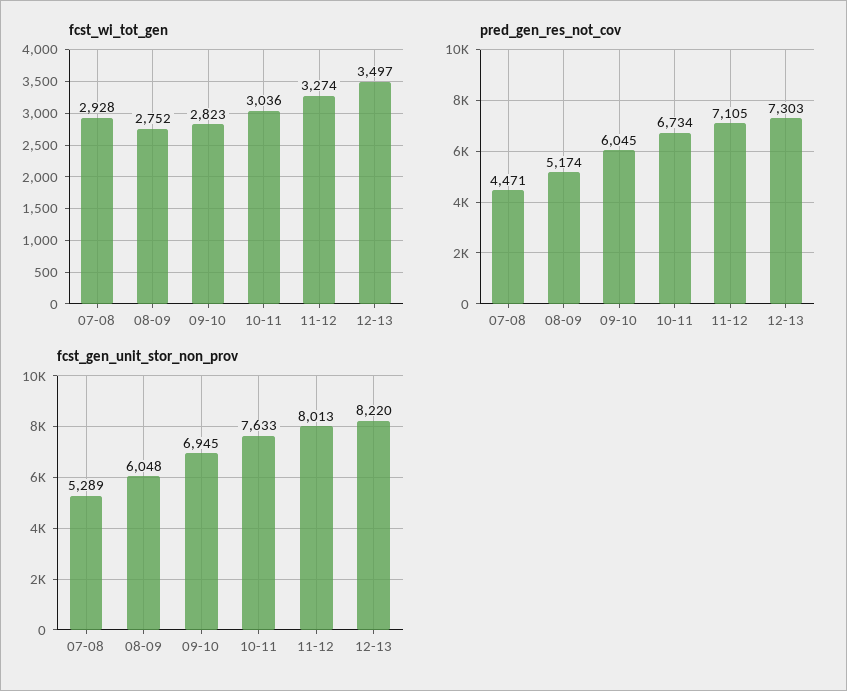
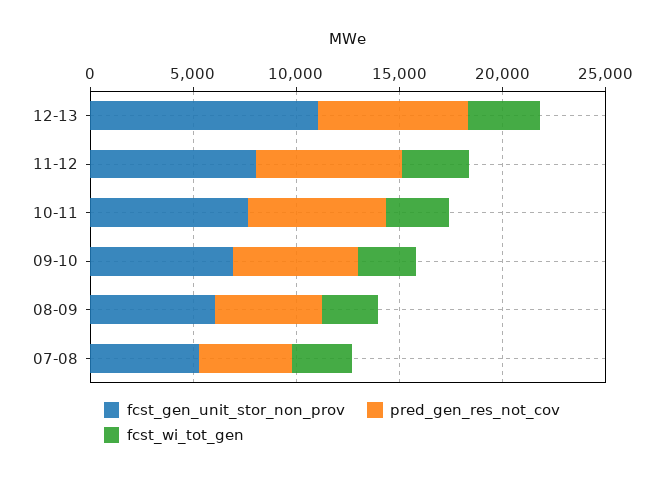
  {
    "fcst_wi_tot_gen": {
      "07-08": 2928,
      "08-09": 2752,
      "09-10": 2823,
      "10-11": 3036,
      "11-12": 3274,
      "12-13": 3497
    },
    "pred_gen_res_not_cov": {
      "07-08": 4471,
      "08-09": 5174,
      "09-10": 6045,
      "10-11": 6734,
      "11-12": 7105,
      "12-13": 7303
    },
    "fcst_gen_unit_stor_non_prov": {
      "07-08": 5289,
      "08-09": 6048,
      "09-10": 6945,
      "10-11": 7633,
      "11-12": 8013,
-     "12-13": 8220
+     "12-13": 11000
    }
  }

